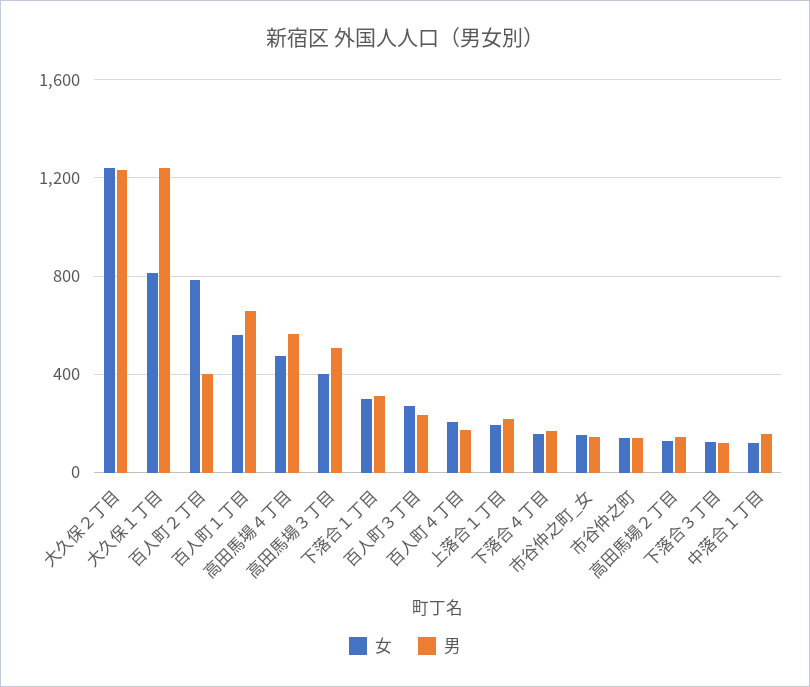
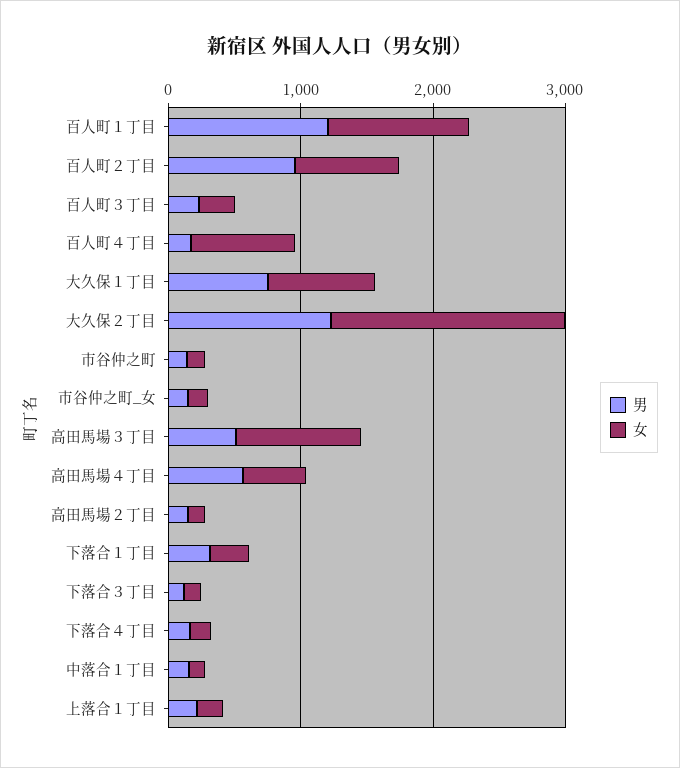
  {
    "女": {
-     "大久保２丁目": 1250,
+     "大久保２丁目": 1800,
      "大久保１丁目": 800,
      "百人町２丁目": 800,
-     "百人町１丁目": 550,
+     "百人町１丁目": 1000,
      "高田馬場４丁目": 500,
-     "高田馬場３丁目": 400,
+     "高田馬場３丁目": 1000,
      "下落合１丁目": 300,
      "百人町３丁目": 250,
-     "百人町４丁目": 200,
+     "百人町４丁目": 800,
      "上落合１丁目": 200,
      "下落合４丁目": 150,
      "市谷仲之町_女": 150,
      "市谷仲之町": 150,
      "高田馬場２丁目": 150,
      "下落合３丁目": 150,
      "中落合１丁目": 100
    },
    "男": {
      "大久保２丁目": 1250,
-     "大久保１丁目": 1250,
+     "大久保１丁目": 800,
-     "百人町２丁目": 400,
+     "百人町２丁目": 1000,
-     "百人町１丁目": 650,
+     "百人町１丁目": 1200,
      "高田馬場４丁目": 550,
      "高田馬場３丁目": 500,
      "下落合１丁目": 300,
      "百人町３丁目": 250,
      "百人町４丁目": 150,
      "上落合１丁目": 200,
      "下落合４丁目": 150,
      "市谷仲之町_女": 150,
      "市谷仲之町": 150,
      "高田馬場２丁目": 150,
      "下落合３丁目": 100,
      "中落合１丁目": 150
    }
  }

